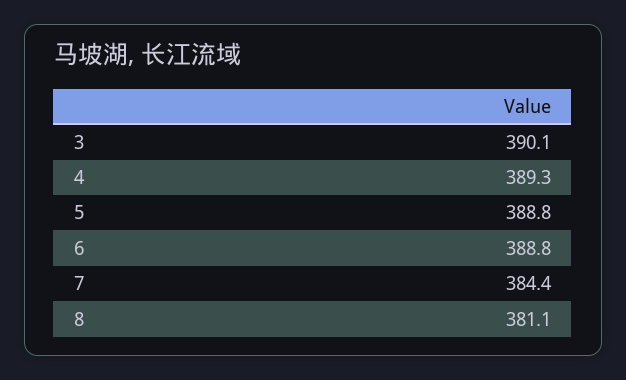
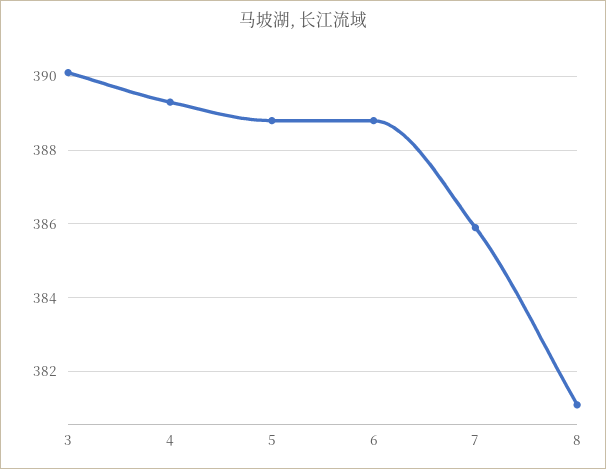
  {
    "3": 390.1,
    "4": 389.3,
    "5": 388.8,
    "6": 388.8,
-   "7": 384.4,
+   "7": 386,
    "8": 381.1
  }

